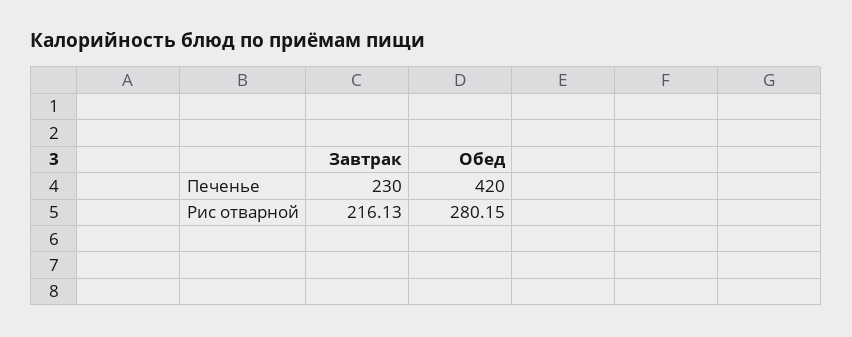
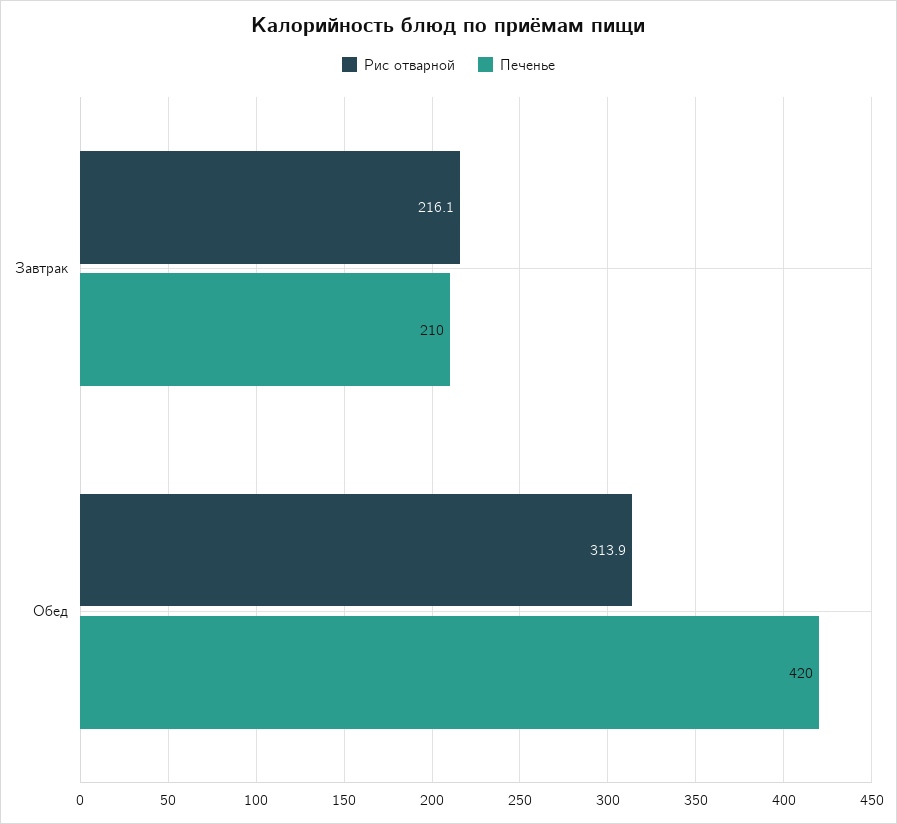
  {
    "Печенье": {
-     "Завтрак": 230,
+     "Завтрак": 210,
      "Обед": 420
    },
    "Рис отварной": {
      "Завтрак": 216.13,
-     "Обед": 280.15
+     "Обед": 313.9
    }
  }

